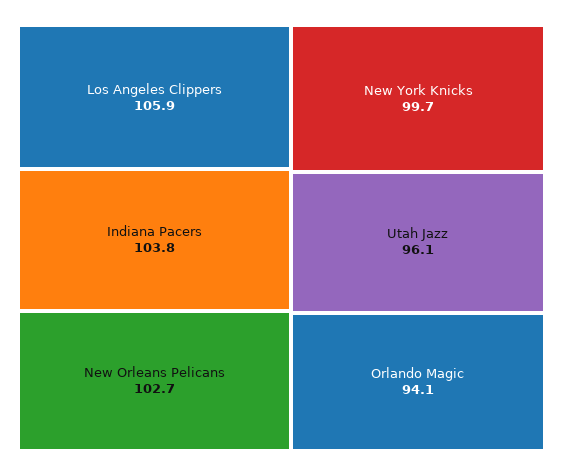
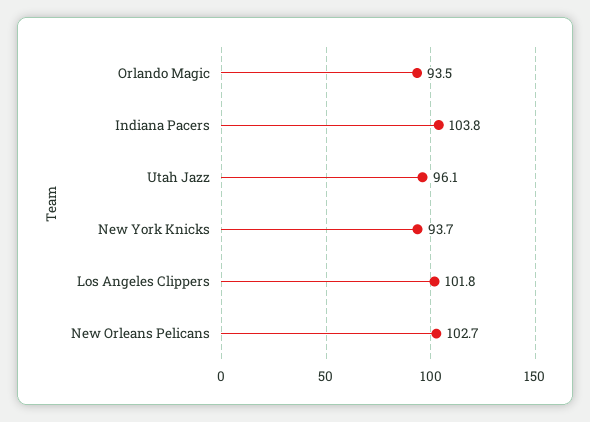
  {
-   "Los Angeles Clippers": 105.9,
+   "Los Angeles Clippers": 101.8,
    "Indiana Pacers": 103.8,
    "New Orleans Pelicans": 102.7,
-   "New York Knicks": 99.7,
+   "New York Knicks": 93.7,
    "Utah Jazz": 96.1,
-   "Orlando Magic": 94.1
+   "Orlando Magic": 93.5
  }

